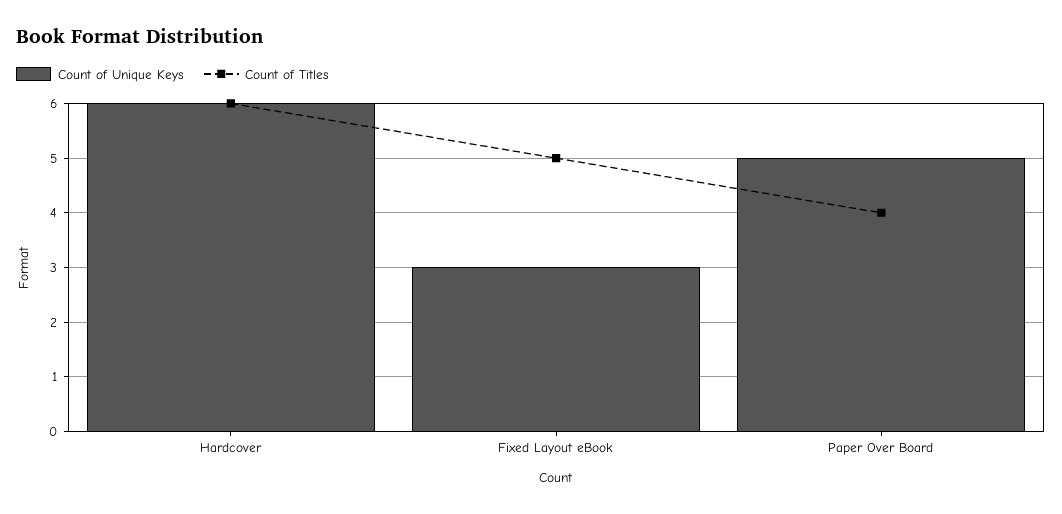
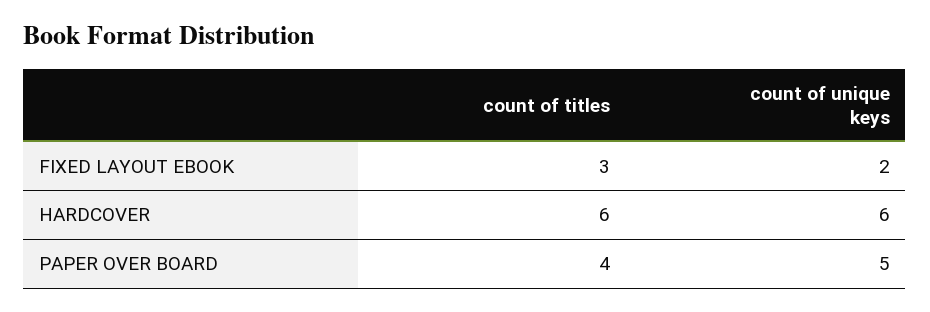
  {
    "Count of Unique Keys": {
      "Hardcover": 6,
-     "Fixed Layout eBook": 3,
+     "Fixed Layout eBook": 2,
      "Paper Over Board": 5
    },
    "Count of Titles": {
      "Hardcover": 6,
-     "Fixed Layout eBook": 5,
+     "Fixed Layout eBook": 3,
      "Paper Over Board": 4
    }
  }

